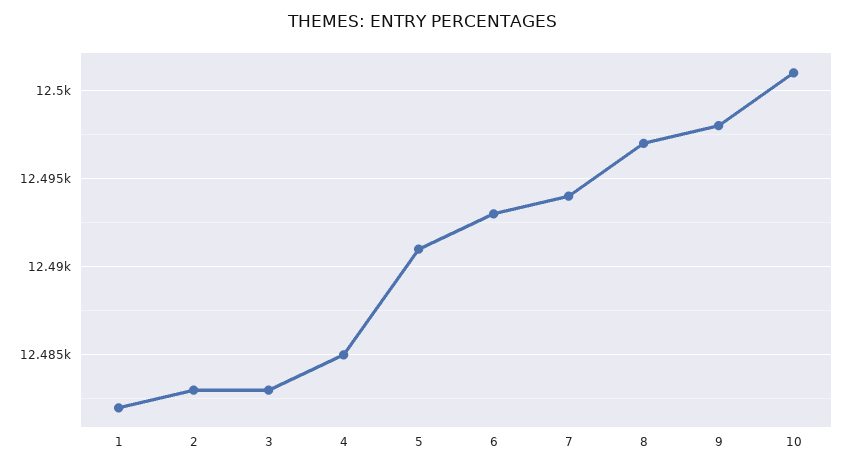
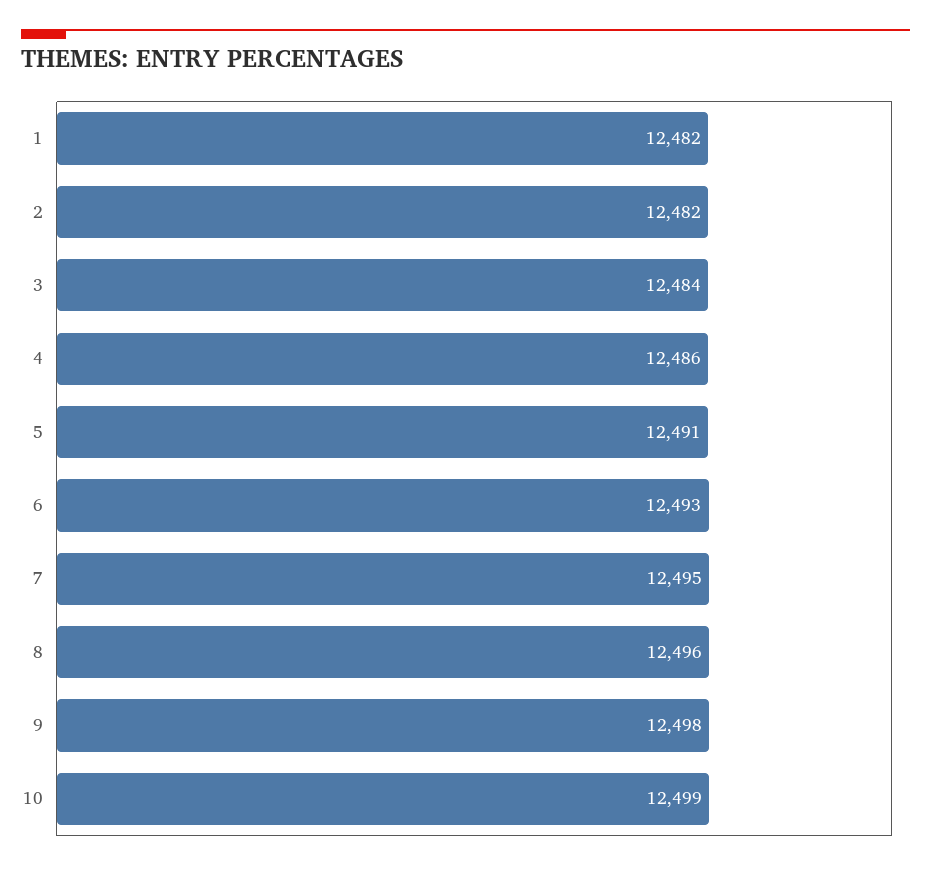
  {
    "1": 12482,
-   "2": 12483,
+   "2": 12482,
-   "3": 12483,
+   "3": 12484,
-   "4": 12485,
+   "4": 12486,
    "5": 12491,
    "6": 12493,
-   "7": 12494,
+   "7": 12495,
-   "8": 12497,
+   "8": 12496,
    "9": 12498,
-   "10": 12501
+   "10": 12499
  }

